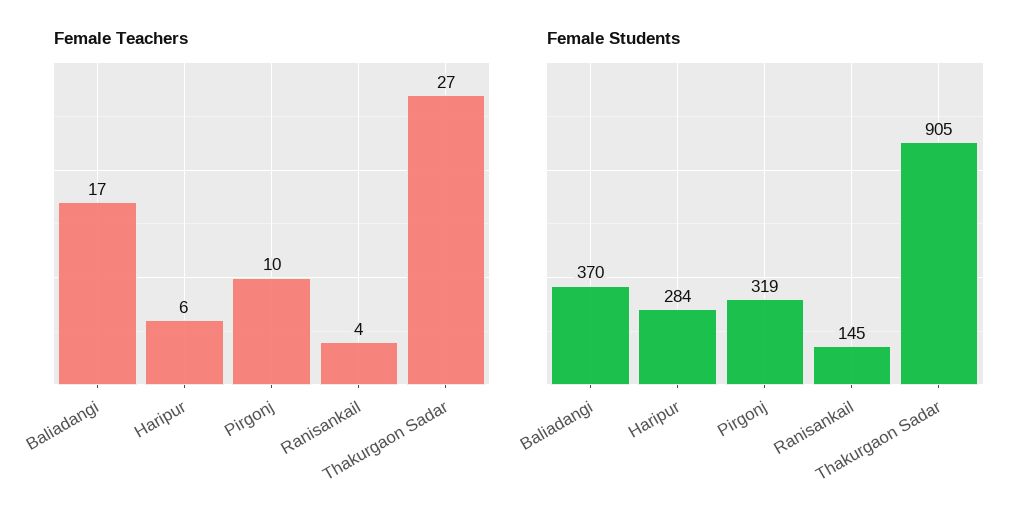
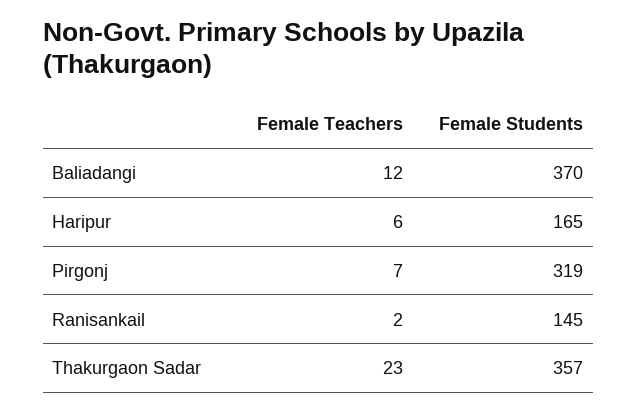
  {
    "Female Teachers": {
-     "Baliadangi": 17,
+     "Baliadangi": 12,
      "Haripur": 6,
-     "Pirgonj": 10,
+     "Pirgonj": 7,
-     "Ranisankail": 4,
+     "Ranisankail": 2,
-     "Thakurgaon Sadar": 27
+     "Thakurgaon Sadar": 23
    },
    "Female Students": {
      "Baliadangi": 370,
-     "Haripur": 284,
+     "Haripur": 165,
      "Pirgonj": 319,
      "Ranisankail": 145,
-     "Thakurgaon Sadar": 905
+     "Thakurgaon Sadar": 357
    }
  }

